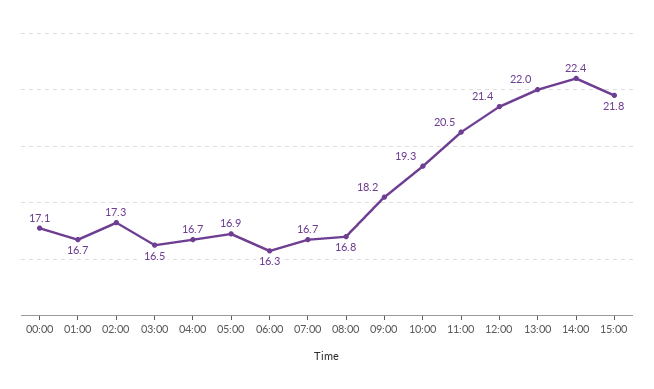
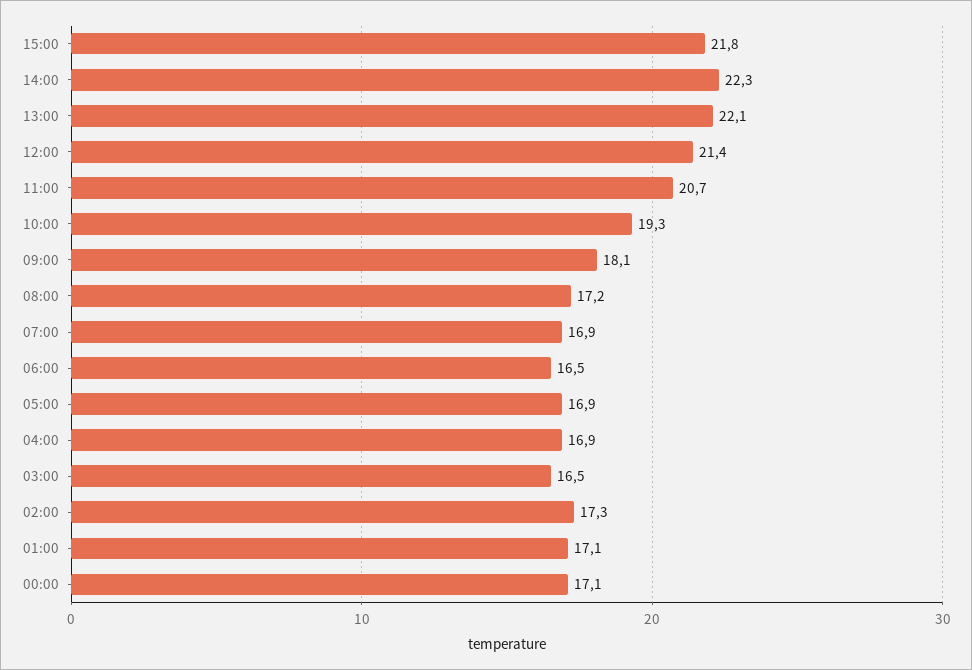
  {
    "00:00": 17.1,
-   "01:00": 16.7,
+   "01:00": 17.1,
    "02:00": 17.3,
    "03:00": 16.5,
-   "04:00": 16.7,
+   "04:00": 16.9,
    "05:00": 16.9,
-   "06:00": 16.3,
+   "06:00": 16.5,
-   "07:00": 16.7,
+   "07:00": 16.9,
-   "08:00": 16.8,
+   "08:00": 17.2,
-   "09:00": 18.2,
+   "09:00": 18.1,
    "10:00": 19.3,
-   "11:00": 20.5,
+   "11:00": 20.7,
    "12:00": 21.4,
-   "13:00": 22,
+   "13:00": 22.1,
-   "14:00": 22.4,
+   "14:00": 22.3,
    "15:00": 21.8
  }

